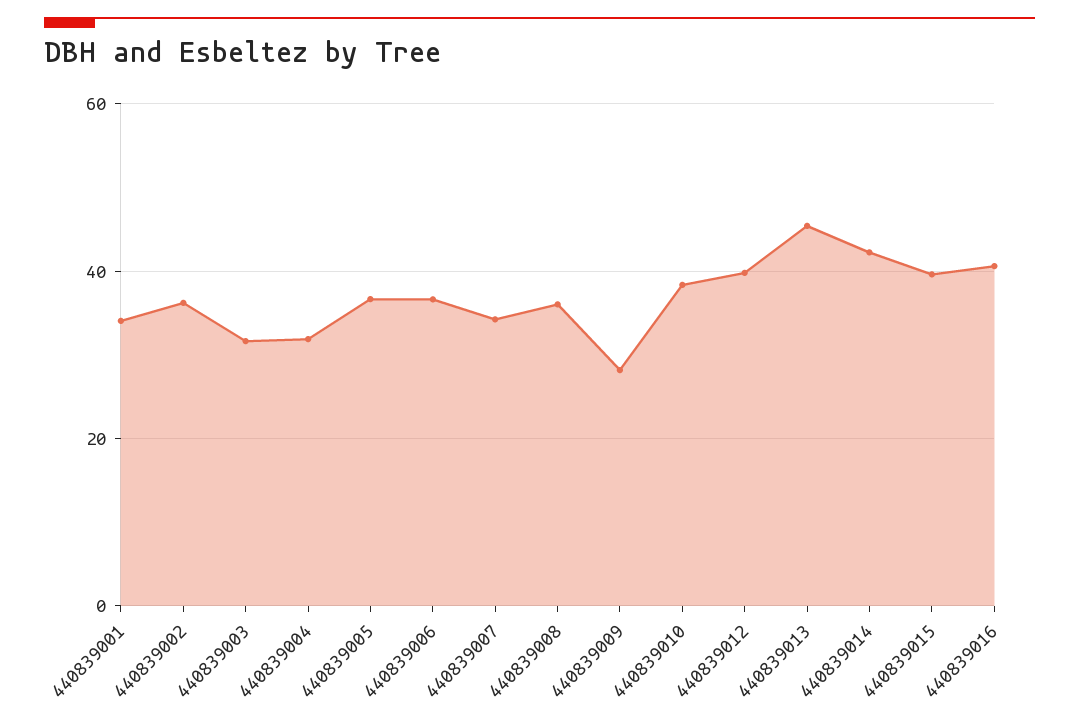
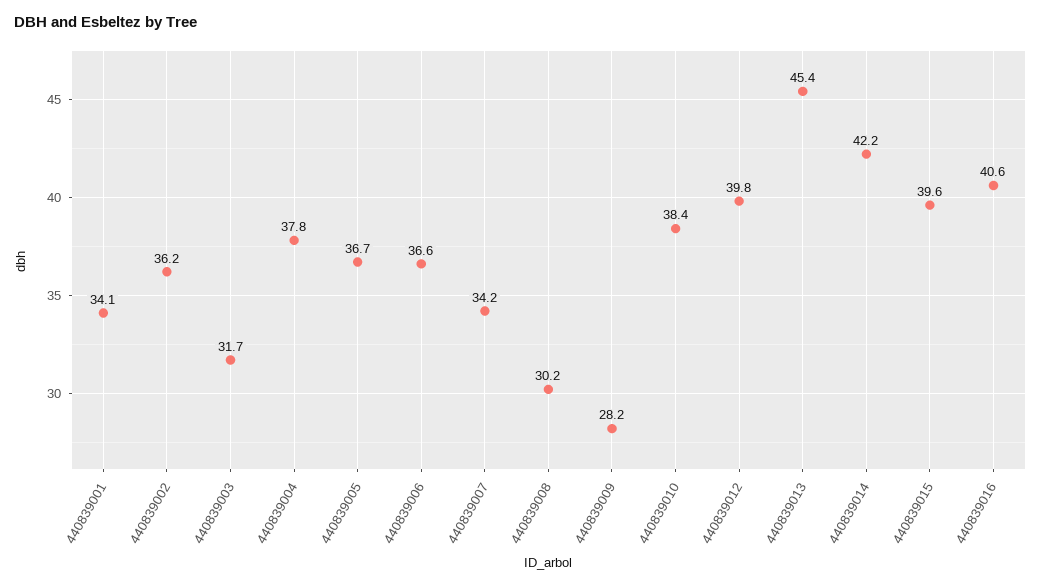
  {
    "440839001": 34.1,
    "440839002": 36.2,
    "440839003": 31.7,
-   "440839004": 32,
+   "440839004": 37.8,
    "440839005": 36.7,
    "440839006": 36.6,
    "440839007": 34.2,
-   "440839008": 36,
+   "440839008": 30.2,
    "440839009": 28.2,
    "440839010": 38.4,
    "440839012": 39.8,
    "440839013": 45.4,
    "440839014": 42.2,
    "440839015": 39.6,
    "440839016": 40.6
  }

